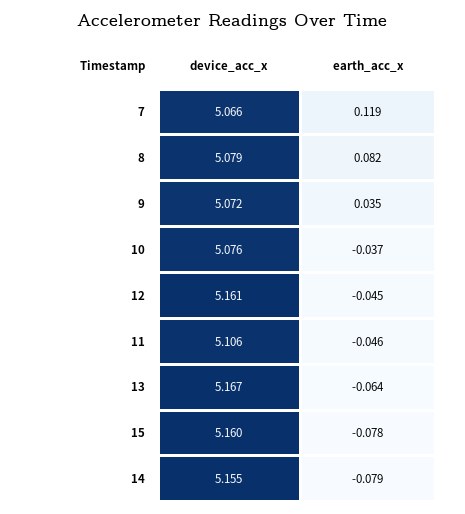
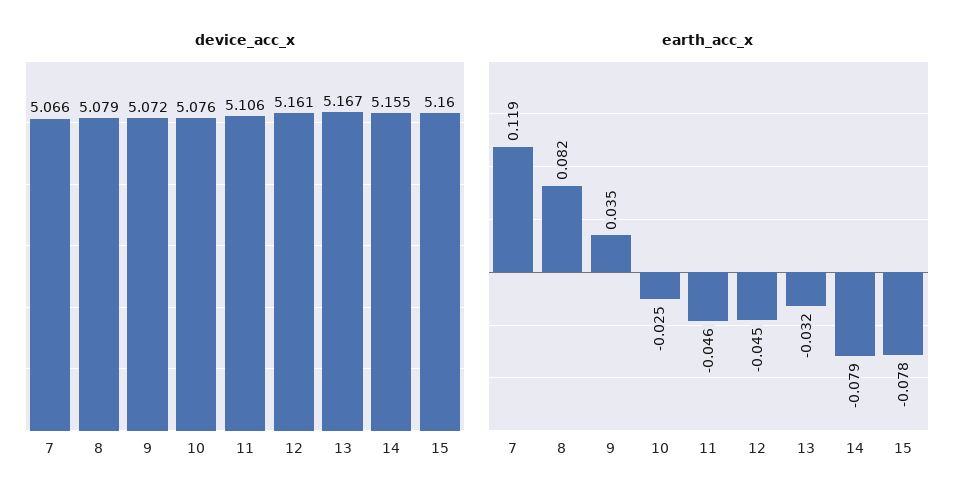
  {
    "device_acc_x": {
      "7": 5.066,
      "8": 5.079,
      "9": 5.072,
      "10": 5.076,
      "12": 5.161,
      "11": 5.106,
      "13": 5.167,
      "15": 5.16,
      "14": 5.155
    },
    "earth_acc_x": {
      "7": 0.119,
      "8": 0.082,
      "9": 0.035,
-     "10": -0.037,
+     "10": -0.025,
      "12": -0.045,
      "11": -0.046,
-     "13": -0.064,
+     "13": -0.032,
      "15": -0.078,
      "14": -0.079
    }
  }

